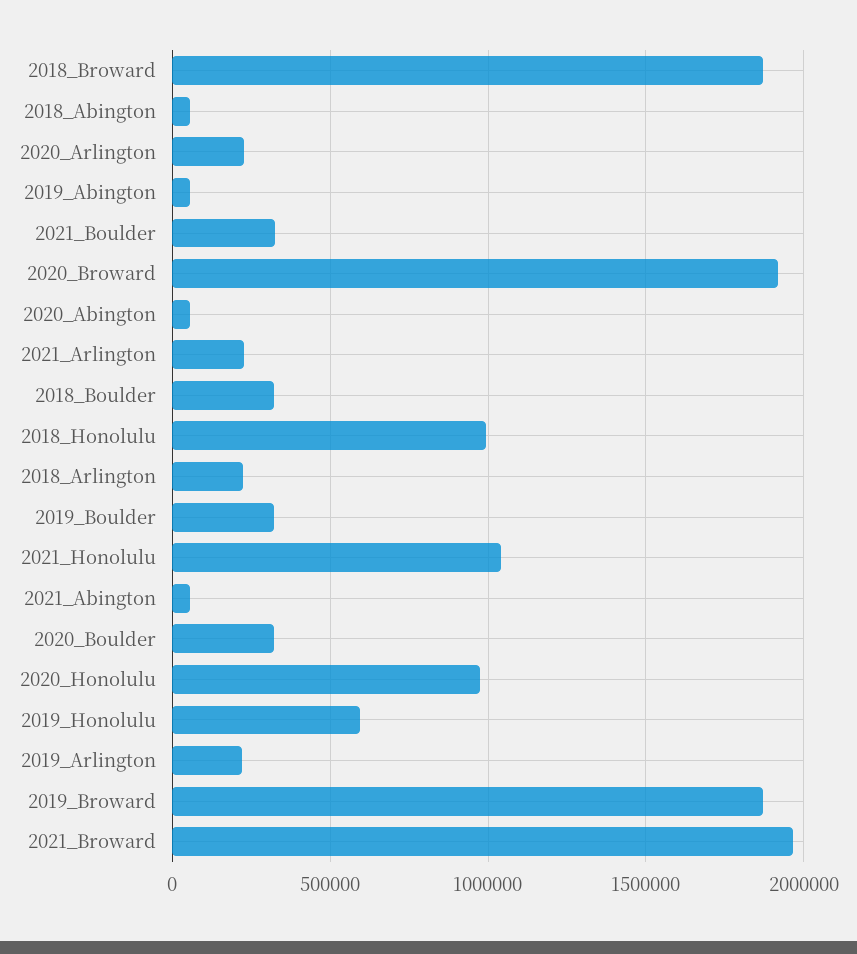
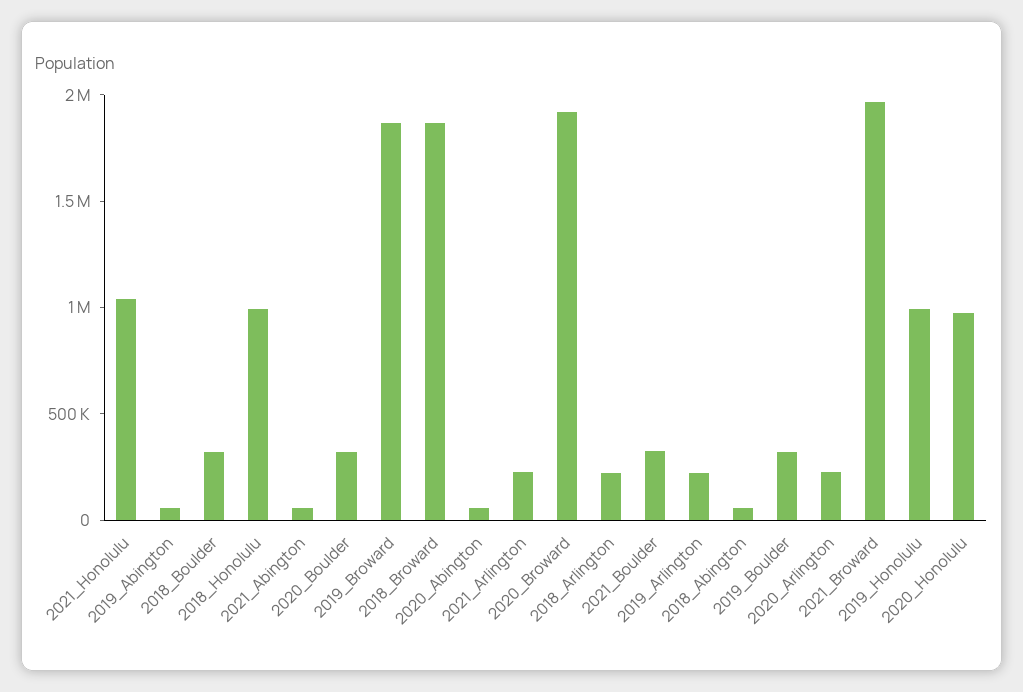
  {
    "2018_Broward": 1850000,
    "2018_Abington": 50000,
    "2020_Arlington": 250000,
    "2019_Abington": 50000,
    "2021_Boulder": 350000,
    "2020_Broward": 1900000,
    "2020_Abington": 50000,
    "2021_Arlington": 250000,
    "2018_Boulder": 300000,
    "2018_Honolulu": 1000000,
    "2018_Arlington": 200000,
    "2019_Boulder": 300000,
    "2021_Honolulu": 1050000,
    "2021_Abington": 50000,
    "2020_Boulder": 300000,
    "2020_Honolulu": 950000,
-   "2019_Honolulu": 600000,
+   "2019_Honolulu": 1000000,
    "2019_Arlington": 200000,
    "2019_Broward": 1850000,
    "2021_Broward": 1950000
  }

